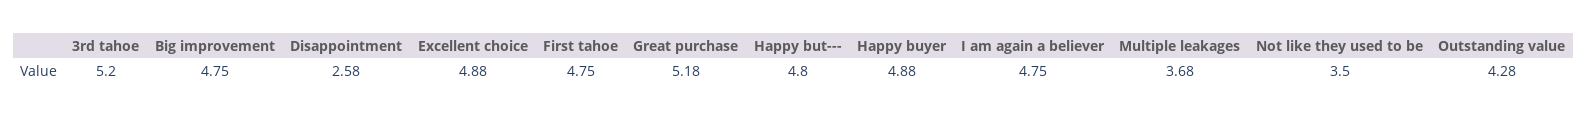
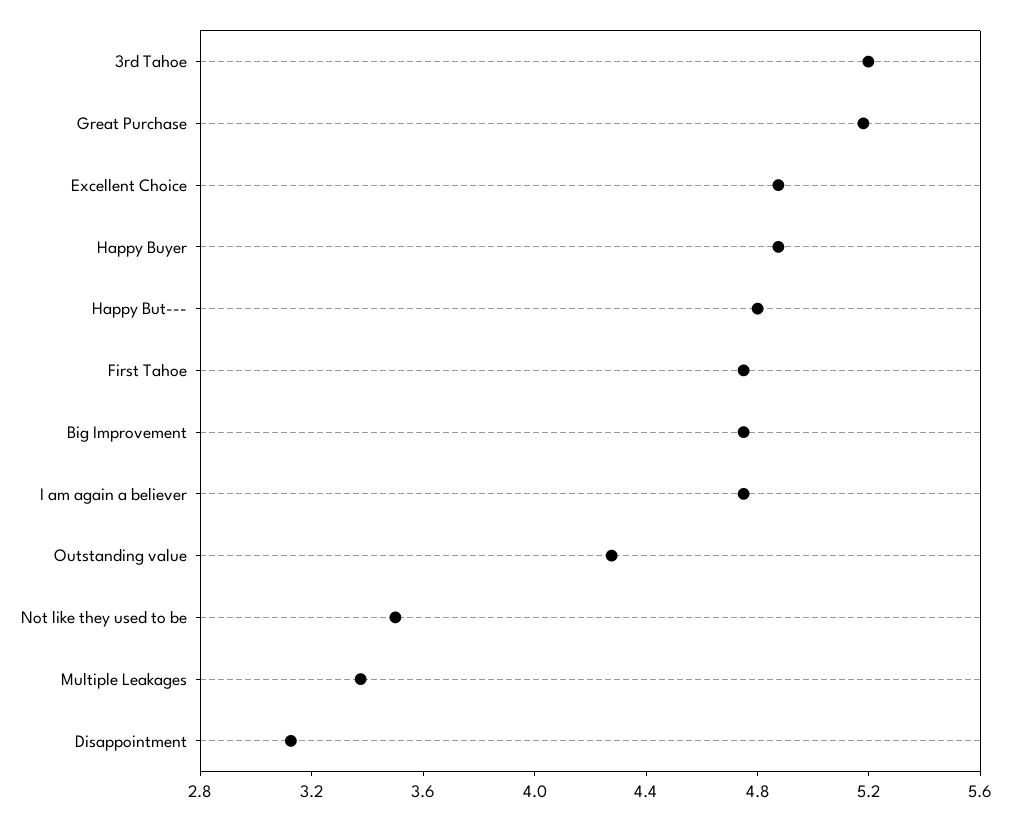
  {
    "3rd tahoe": 5.2,
    "Big improvement": 4.75,
-   "Disappointment": 2.58,
+   "Disappointment": 3.1,
    "Excellent choice": 4.88,
    "First tahoe": 4.75,
    "Great purchase": 5.18,
    "Happy but---": 4.8,
    "Happy buyer": 4.88,
    "I am again a believer": 4.75,
-   "Multiple leakages": 3.68,
+   "Multiple leakages": 3.4,
    "Not like they used to be": 3.5,
    "Outstanding value": 4.28
  }

